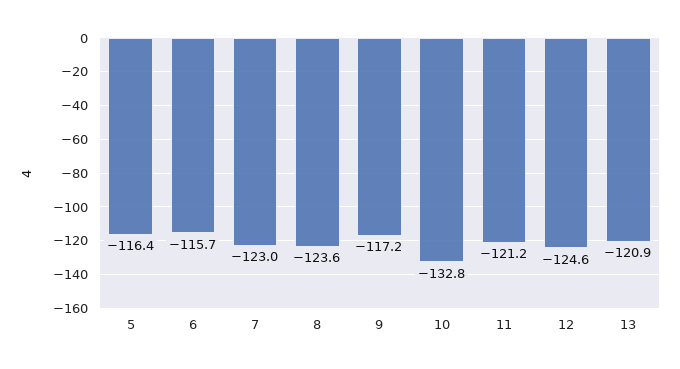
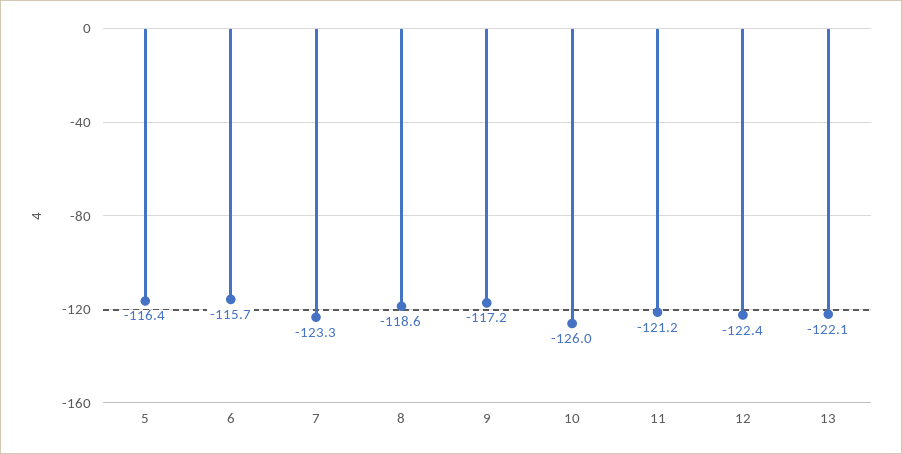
  {
    "5": -116.4,
    "6": -115.7,
-   "7": -123,
+   "7": -123.3,
-   "8": -123.6,
+   "8": -118.6,
    "9": -117.2,
-   "10": -132.8,
+   "10": -126,
    "11": -121.2,
-   "12": -124.6,
+   "12": -122.4,
-   "13": -120.9
+   "13": -122.1
  }

